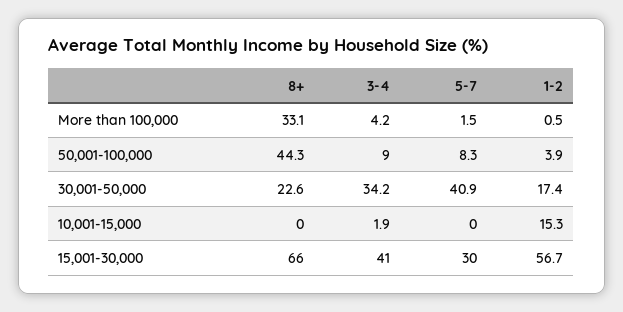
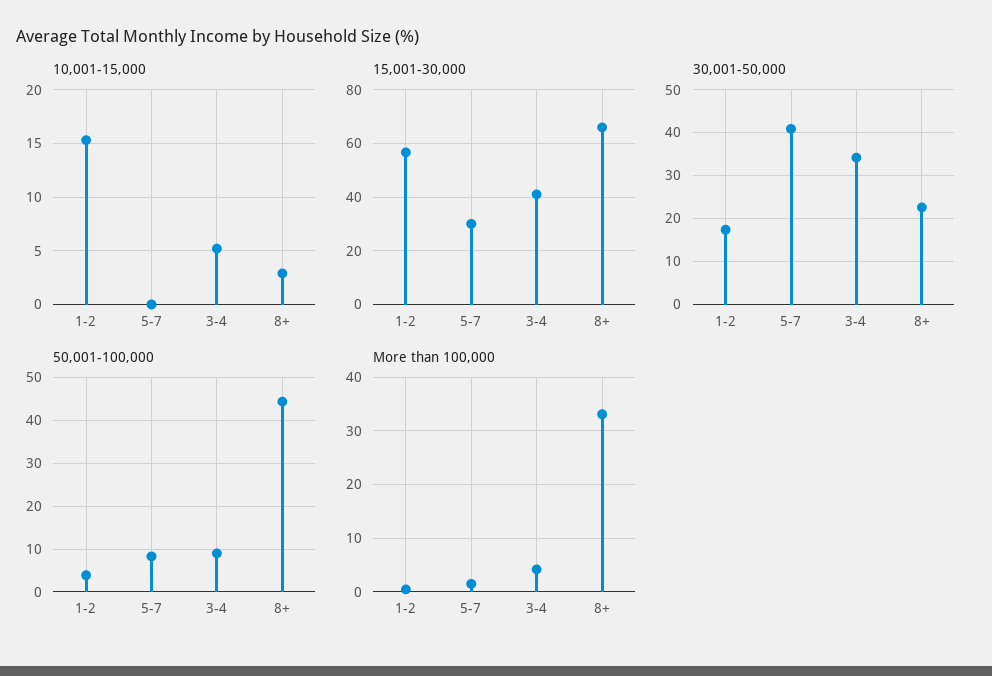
  {
    "More than 100,000": {
      "8+": 33.1,
      "3-4": 4.2,
      "5-7": 1.5,
      "1-2": 0.5
    },
    "50,001-100,000": {
      "8+": 44.3,
      "3-4": 9,
      "5-7": 8.3,
      "1-2": 3.9
    },
    "30,001-50,000": {
      "8+": 22.6,
      "3-4": 34.2,
      "5-7": 40.9,
      "1-2": 17.4
    },
    "10,001-15,000": {
-     "8+": 0,
+     "8+": 3,
-     "3-4": 1.9,
+     "3-4": 5,
      "5-7": 0,
      "1-2": 15.3
    },
    "15,001-30,000": {
      "8+": 66,
      "3-4": 41,
      "5-7": 30,
      "1-2": 56.7
    }
  }

